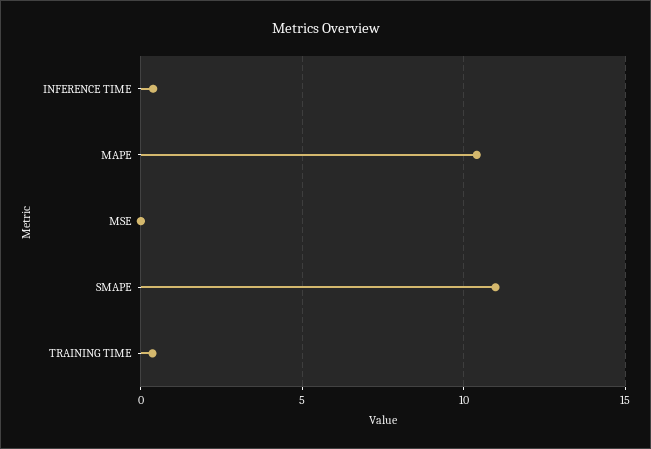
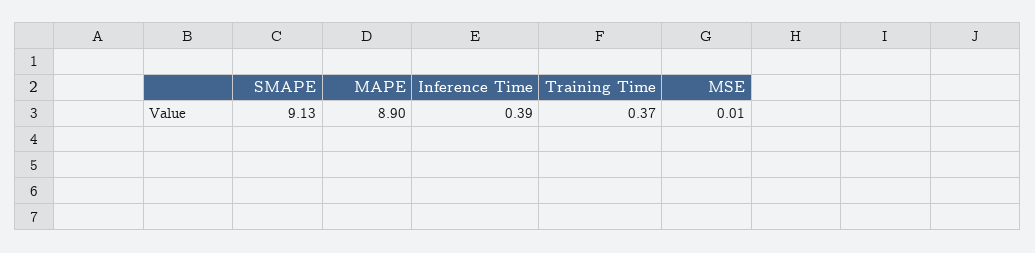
  {
    "INFERENCE TIME": 0.39,
-   "MAPE": 10.5,
+   "MAPE": 8.9,
    "MSE": 0.01,
-   "SMAPE": 11,
+   "SMAPE": 9.13,
    "TRAINING TIME": 0.37
  }

